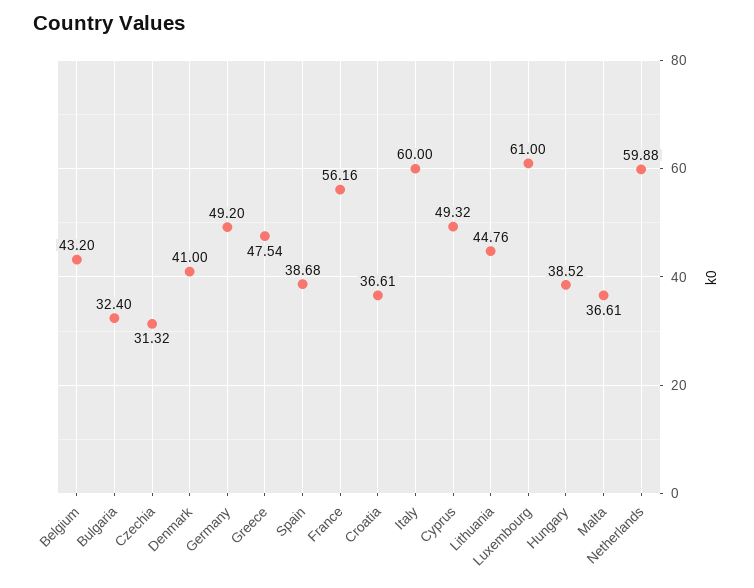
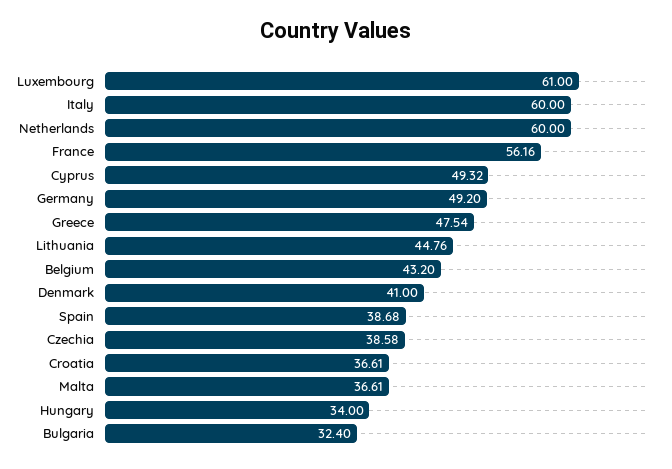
  {
    "Belgium": 43.2,
    "Bulgaria": 32.4,
-   "Czechia": 31.32,
+   "Czechia": 38.58,
    "Denmark": 41,
    "Germany": 49.2,
    "Greece": 47.54,
    "Spain": 38.68,
    "France": 56.16,
    "Croatia": 36.61,
    "Italy": 60,
    "Cyprus": 49.32,
    "Lithuania": 44.76,
    "Luxembourg": 61,
-   "Hungary": 38.52,
+   "Hungary": 34,
    "Malta": 36.61,
-   "Netherlands": 59.88
+   "Netherlands": 60
  }

